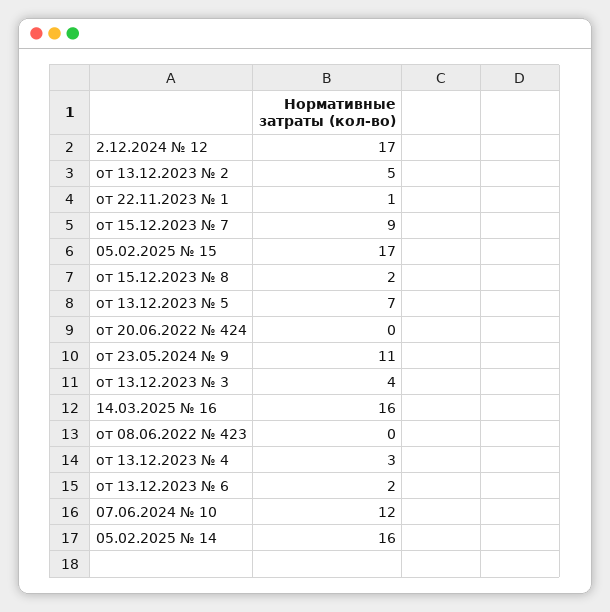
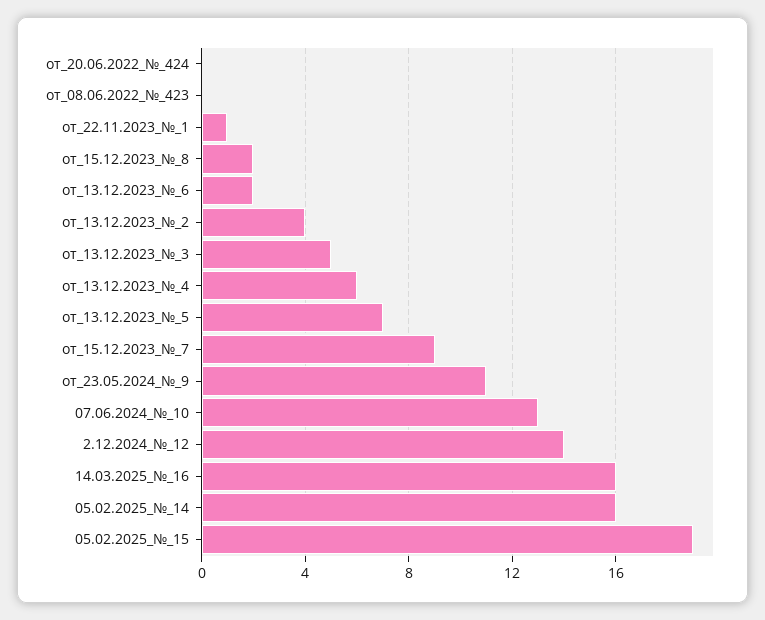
  {
-   "2.12.2024 № 12": 17,
+   "2.12.2024 № 12": 14,
-   "от 13.12.2023 № 2": 5,
+   "от 13.12.2023 № 2": 4,
    "от 22.11.2023 № 1": 1,
    "от 15.12.2023 № 7": 9,
-   "05.02.2025 № 15": 17,
+   "05.02.2025 № 15": 19,
    "от 15.12.2023 № 8": 2,
    "от 13.12.2023 № 5": 7,
    "от 20.06.2022 № 424": 0,
    "от 23.05.2024 № 9": 11,
-   "от 13.12.2023 № 3": 4,
+   "от 13.12.2023 № 3": 5,
    "14.03.2025 № 16": 16,
    "от 08.06.2022 № 423": 0,
-   "от 13.12.2023 № 4": 3,
+   "от 13.12.2023 № 4": 6,
    "от 13.12.2023 № 6": 2,
-   "07.06.2024 № 10": 12,
+   "07.06.2024 № 10": 13,
    "05.02.2025 № 14": 16
  }

